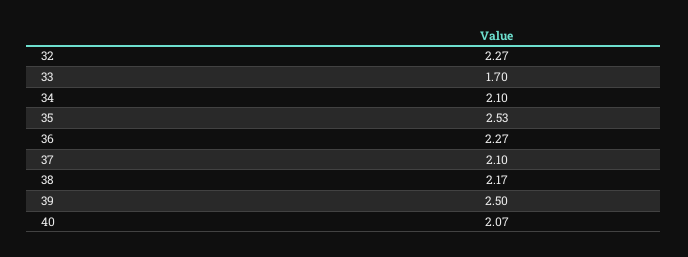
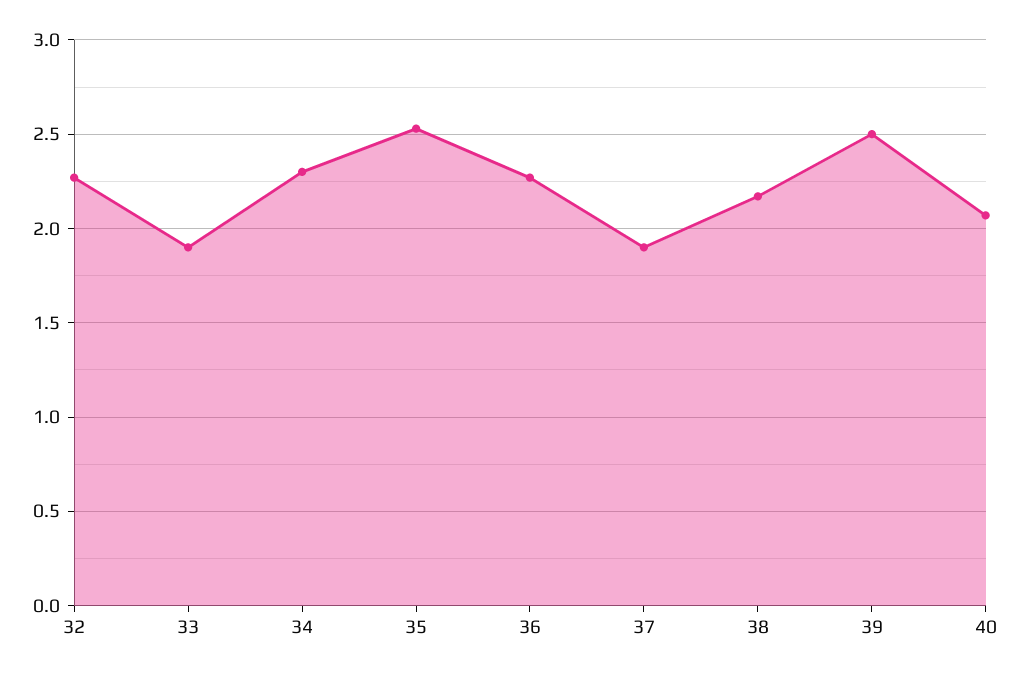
  {
    "32": 2.27,
-   "33": 1.7,
+   "33": 1.9,
-   "34": 2.1,
+   "34": 2.3,
    "35": 2.53,
    "36": 2.27,
-   "37": 2.1,
+   "37": 1.9,
    "38": 2.17,
    "39": 2.5,
    "40": 2.07
  }

